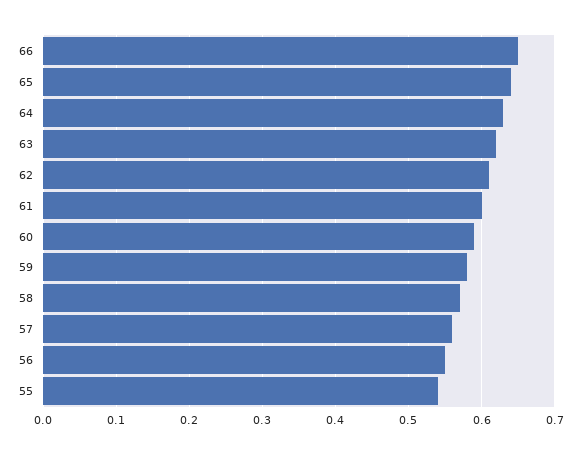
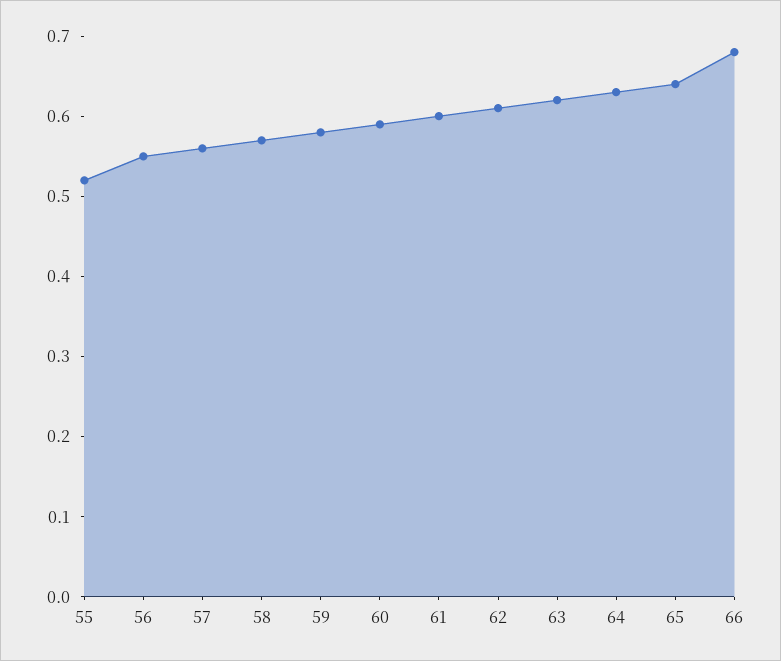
  {
-   "66": 0.65,
+   "66": 0.68,
    "65": 0.64,
    "64": 0.63,
    "63": 0.62,
    "62": 0.61,
    "61": 0.6,
    "60": 0.59,
    "59": 0.58,
    "58": 0.57,
    "57": 0.56,
    "56": 0.55,
-   "55": 0.54
+   "55": 0.52
  }

